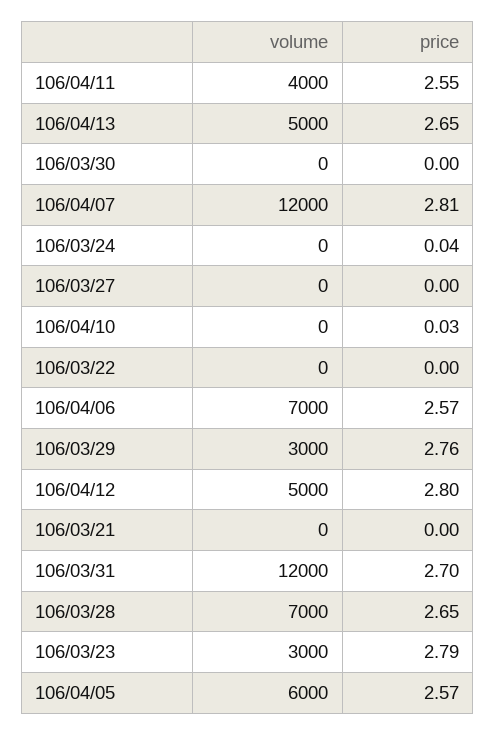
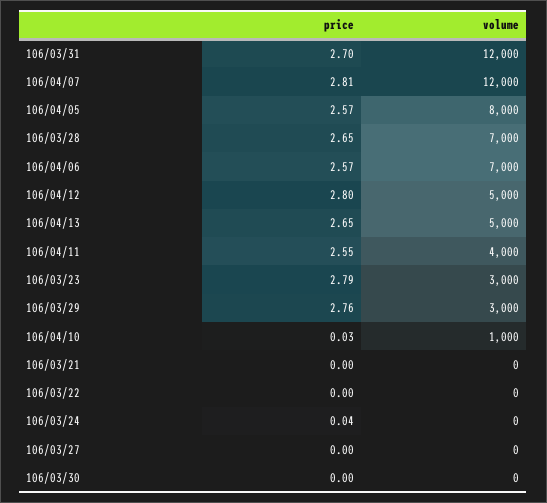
  {
    "volume": {
      "106/04/11": 4000,
      "106/04/13": 5000,
      "106/03/30": 0,
      "106/04/07": 12000,
      "106/03/24": 0,
      "106/03/27": 0,
-     "106/04/10": 0,
+     "106/04/10": 1000,
      "106/03/22": 0,
      "106/04/06": 7000,
      "106/03/29": 3000,
      "106/04/12": 5000,
      "106/03/21": 0,
      "106/03/31": 12000,
      "106/03/28": 7000,
      "106/03/23": 3000,
-     "106/04/05": 6000
+     "106/04/05": 8000
    },
    "price": {
      "106/04/11": 2.55,
      "106/04/13": 2.65,
      "106/03/30": 0,
      "106/04/07": 2.81,
      "106/03/24": 0.04,
      "106/03/27": 0,
      "106/04/10": 0.03,
      "106/03/22": 0,
      "106/04/06": 2.57,
      "106/03/29": 2.76,
      "106/04/12": 2.8,
      "106/03/21": 0,
      "106/03/31": 2.7,
      "106/03/28": 2.65,
      "106/03/23": 2.79,
      "106/04/05": 2.57
    }
  }

